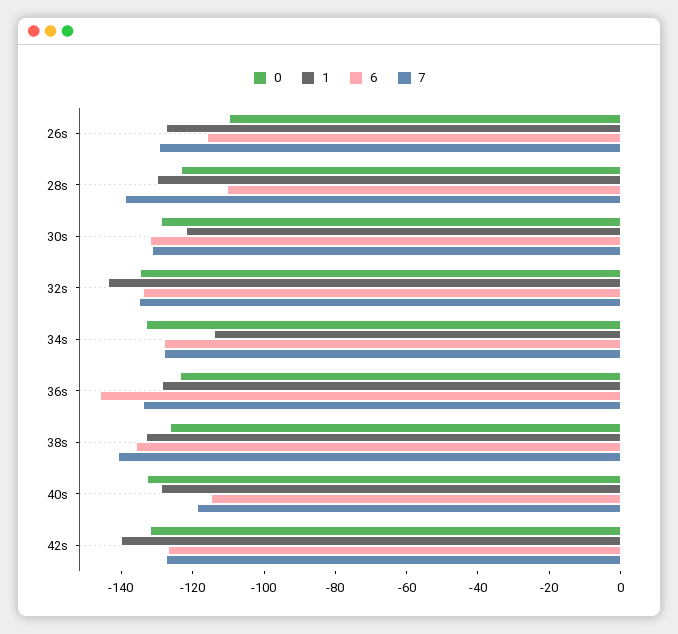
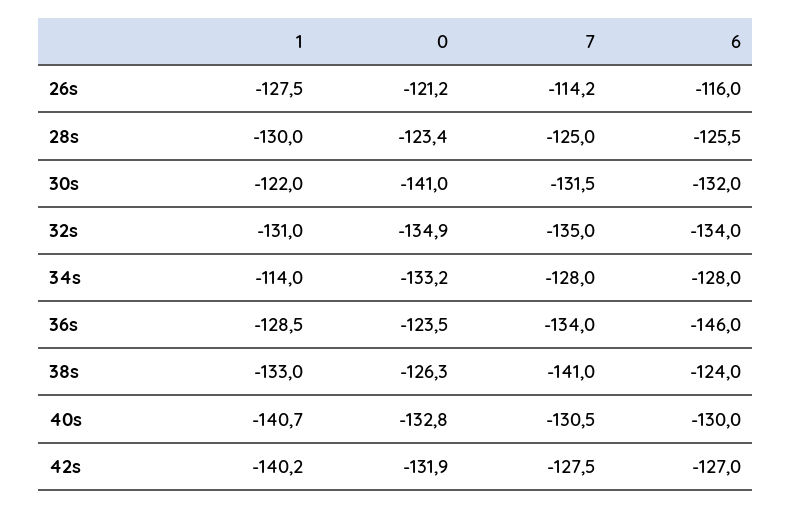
  {
    "0": {
-     "26s": -110,
+     "26s": -121.2,
      "28s": -123.4,
-     "30s": -130,
+     "30s": -141,
      "32s": -134.9,
      "34s": -133.2,
      "36s": -123.5,
      "38s": -126.3,
      "40s": -132.8,
      "42s": -131.9
    },
    "1": {
      "26s": -127.5,
      "28s": -130,
      "30s": -122,
-     "32s": -145,
+     "32s": -131,
      "34s": -114,
      "36s": -128.5,
      "38s": -133,
-     "40s": -130,
+     "40s": -140.7,
      "42s": -140.2
    },
    "6": {
      "26s": -116,
-     "28s": -110,
+     "28s": -125.5,
      "30s": -132,
      "32s": -134,
      "34s": -128,
      "36s": -146,
-     "38s": -135,
+     "38s": -124,
-     "40s": -115,
+     "40s": -130,
      "42s": -127
    },
    "7": {
-     "26s": -130,
+     "26s": -114.2,
-     "28s": -140,
+     "28s": -125,
      "30s": -131.5,
      "32s": -135,
      "34s": -128,
      "36s": -134,
      "38s": -141,
-     "40s": -120,
+     "40s": -130.5,
      "42s": -127.5
    }
  }

